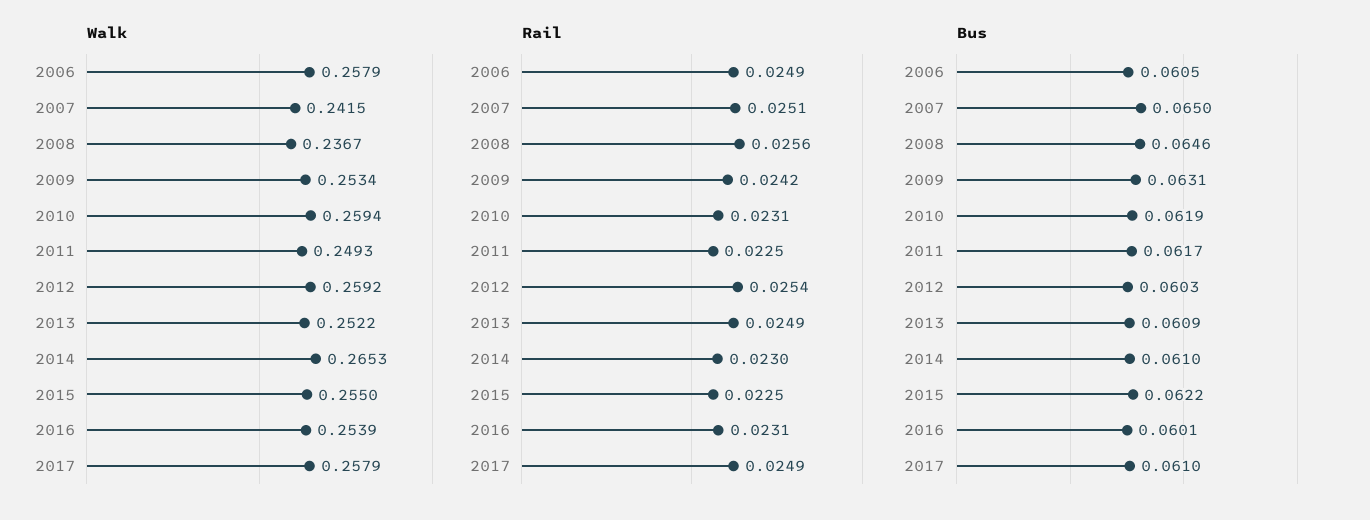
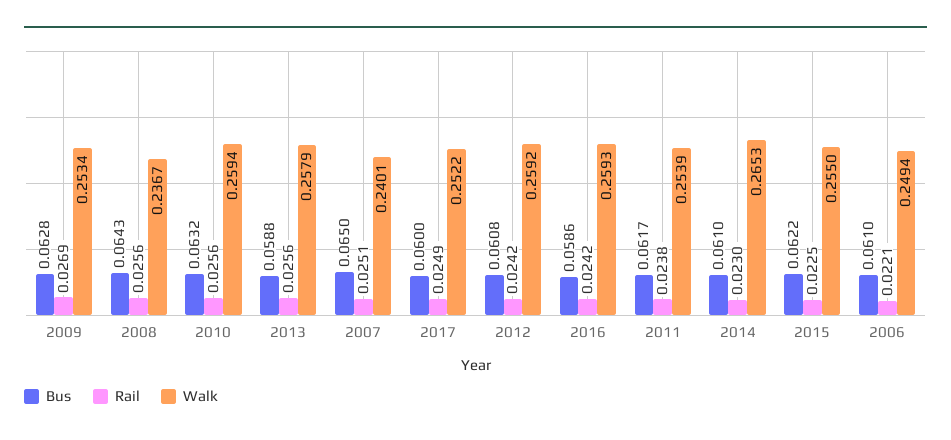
  {
    "Walk": {
-     "2006": 0.2579,
+     "2006": 0.2494,
-     "2007": 0.2415,
+     "2007": 0.2401,
      "2008": 0.2367,
      "2009": 0.2534,
      "2010": 0.2594,
-     "2011": 0.2493,
+     "2011": 0.2539,
      "2012": 0.2592,
-     "2013": 0.2522,
+     "2013": 0.2579,
      "2014": 0.2653,
      "2015": 0.255,
-     "2016": 0.2539,
+     "2016": 0.2593,
-     "2017": 0.2579
+     "2017": 0.2522
    },
    "Rail": {
-     "2006": 0.0249,
+     "2006": 0.0221,
      "2007": 0.0251,
      "2008": 0.0256,
-     "2009": 0.0242,
+     "2009": 0.0269,
-     "2010": 0.0231,
+     "2010": 0.0256,
-     "2011": 0.0225,
+     "2011": 0.0238,
-     "2012": 0.0254,
+     "2012": 0.0242,
-     "2013": 0.0249,
+     "2013": 0.0256,
      "2014": 0.023,
      "2015": 0.0225,
-     "2016": 0.0231,
+     "2016": 0.0242,
      "2017": 0.0249
    },
    "Bus": {
-     "2006": 0.0605,
+     "2006": 0.061,
      "2007": 0.065,
-     "2008": 0.0646,
+     "2008": 0.0643,
-     "2009": 0.0631,
+     "2009": 0.0628,
-     "2010": 0.0619,
+     "2010": 0.0632,
      "2011": 0.0617,
-     "2012": 0.0603,
+     "2012": 0.0608,
-     "2013": 0.0609,
+     "2013": 0.0588,
      "2014": 0.061,
      "2015": 0.0622,
-     "2016": 0.0601,
+     "2016": 0.0586,
-     "2017": 0.061
+     "2017": 0.06
    }
  }

